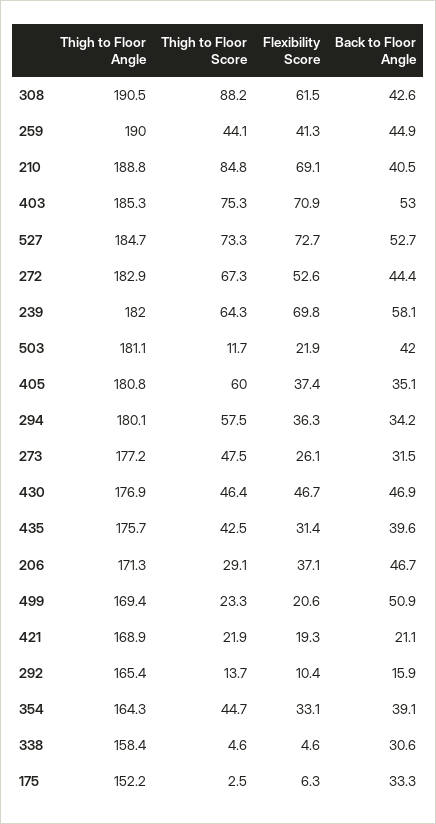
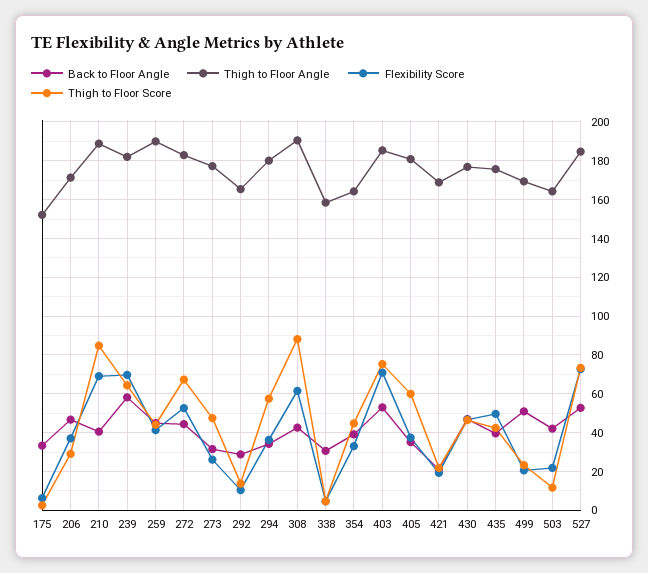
  {
    "Thigh to Floor Angle": {
      "308": 190.5,
      "259": 190,
      "210": 188.8,
      "403": 185.3,
      "527": 184.7,
      "272": 182.9,
      "239": 182,
-     "503": 181.1,
+     "503": 165,
      "405": 180.8,
      "294": 180.1,
      "273": 177.2,
      "430": 176.9,
      "435": 175.7,
      "206": 171.3,
      "499": 169.4,
      "421": 168.9,
      "292": 165.4,
      "354": 164.3,
      "338": 158.4,
      "175": 152.2
    },
    "Thigh to Floor Score": {
      "308": 88.2,
      "259": 44.1,
      "210": 84.8,
      "403": 75.3,
      "527": 73.3,
      "272": 67.3,
      "239": 64.3,
      "503": 11.7,
      "405": 60,
      "294": 57.5,
      "273": 47.5,
      "430": 46.4,
      "435": 42.5,
      "206": 29.1,
      "499": 23.3,
      "421": 21.9,
      "292": 13.7,
      "354": 44.7,
      "338": 4.6,
      "175": 2.5
    },
    "Flexibility Score": {
      "308": 61.5,
      "259": 41.3,
      "210": 69.1,
      "403": 70.9,
      "527": 72.7,
      "272": 52.6,
      "239": 69.8,
      "503": 21.9,
      "405": 37.4,
      "294": 36.3,
      "273": 26.1,
      "430": 46.7,
-     "435": 31.4,
+     "435": 50,
      "206": 37.1,
      "499": 20.6,
      "421": 19.3,
      "292": 10.4,
      "354": 33.1,
      "338": 4.6,
      "175": 6.3
    },
    "Back to Floor Angle": {
      "308": 42.6,
      "259": 44.9,
      "210": 40.5,
      "403": 53,
      "527": 52.7,
      "272": 44.4,
      "239": 58.1,
      "503": 42,
      "405": 35.1,
      "294": 34.2,
      "273": 31.5,
      "430": 46.9,
      "435": 39.6,
      "206": 46.7,
      "499": 50.9,
      "421": 21.1,
-     "292": 15.9,
+     "292": 30,
      "354": 39.1,
      "338": 30.6,
      "175": 33.3
    }
  }

